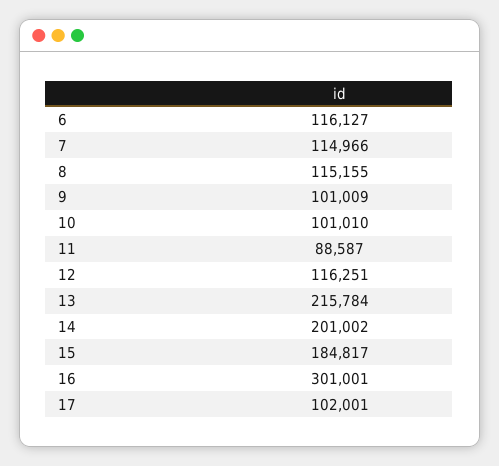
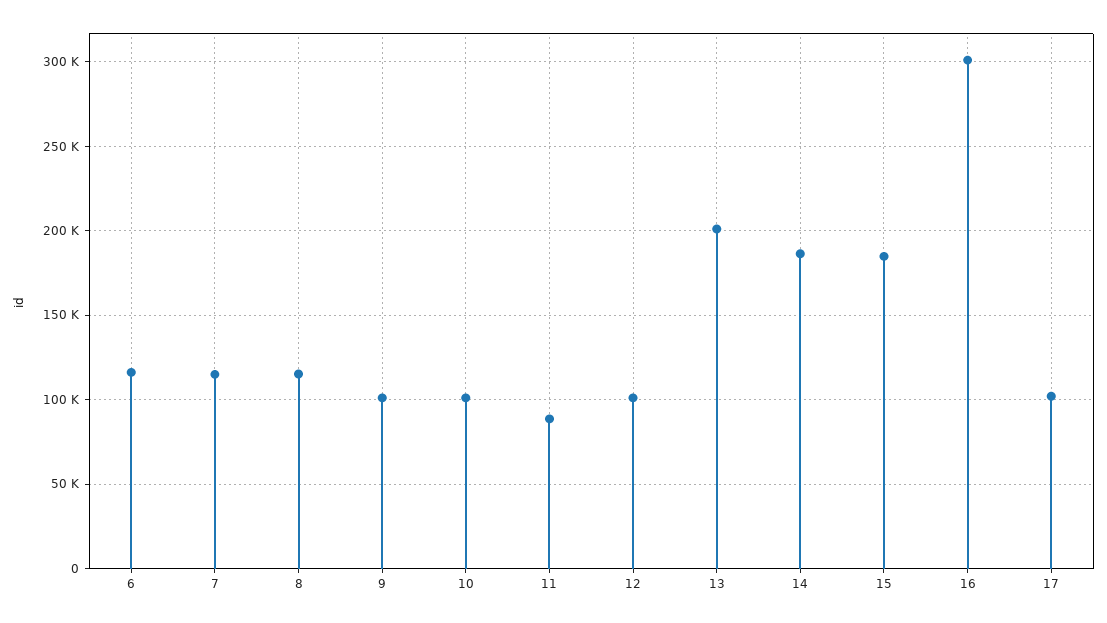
  {
    "6": 116127,
    "7": 114966,
    "8": 115155,
    "9": 101009,
    "10": 101010,
    "11": 88587,
-   "12": 116251,
+   "12": 100000,
-   "13": 215784,
+   "13": 200000,
-   "14": 201002,
+   "14": 185000,
    "15": 184817,
    "16": 301001,
    "17": 102001
  }

